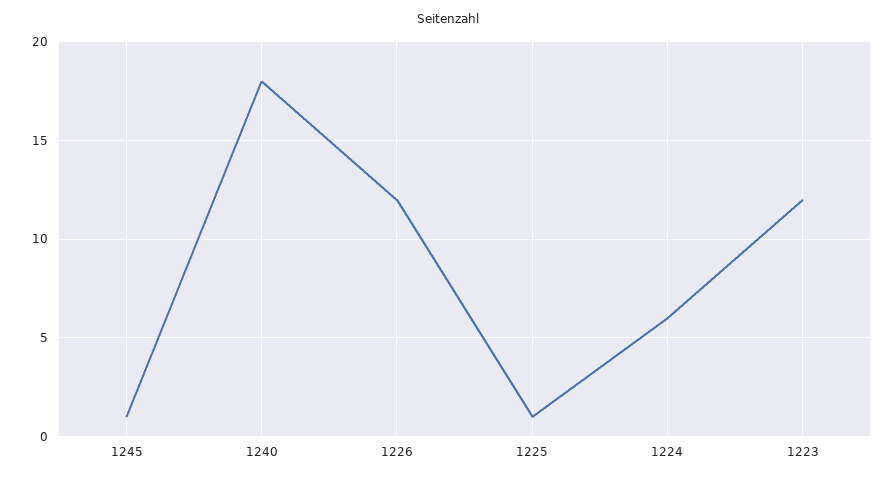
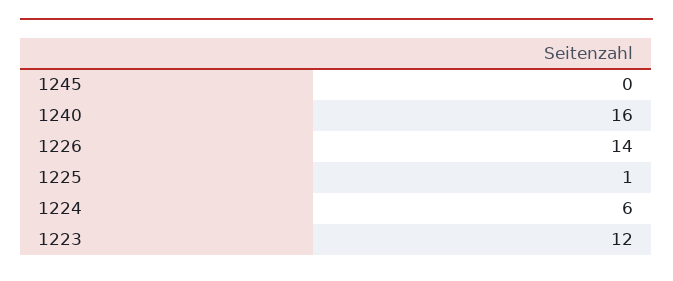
  {
-   "1245": 1,
+   "1245": 0,
-   "1240": 18,
+   "1240": 16,
-   "1226": 12,
+   "1226": 14,
    "1225": 1,
    "1224": 6,
    "1223": 12
  }

